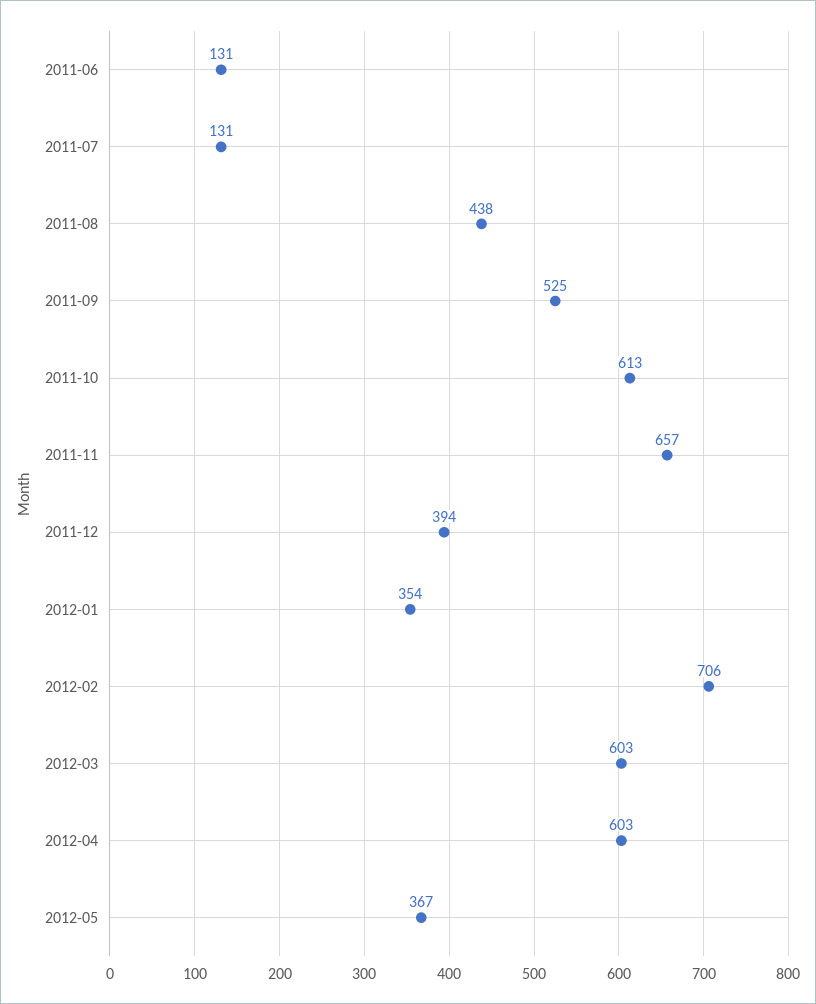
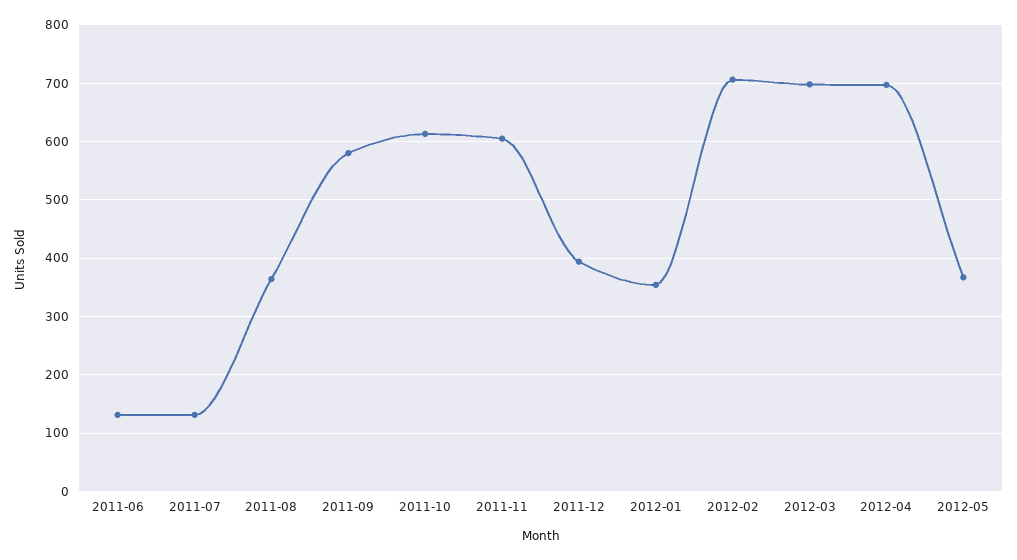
  {
    "2011-06": 131,
    "2011-07": 131,
-   "2011-08": 438,
+   "2011-08": 360,
-   "2011-09": 525,
+   "2011-09": 580,
    "2011-10": 613,
-   "2011-11": 657,
+   "2011-11": 600,
    "2011-12": 394,
    "2012-01": 354,
    "2012-02": 706,
-   "2012-03": 603,
+   "2012-03": 700,
-   "2012-04": 603,
+   "2012-04": 700,
    "2012-05": 367
  }

